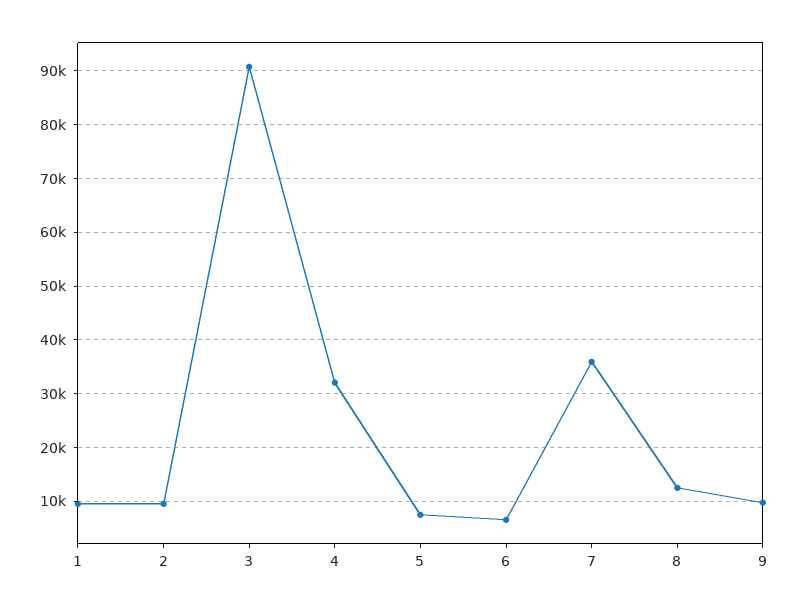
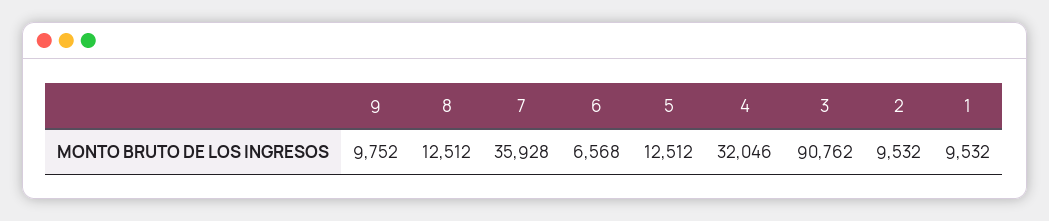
  {
    "1": 9532,
    "2": 9532,
    "3": 90762,
    "4": 32046,
-   "5": 8000,
+   "5": 12512,
    "6": 6568,
    "7": 35928,
    "8": 12512,
    "9": 9752
  }

